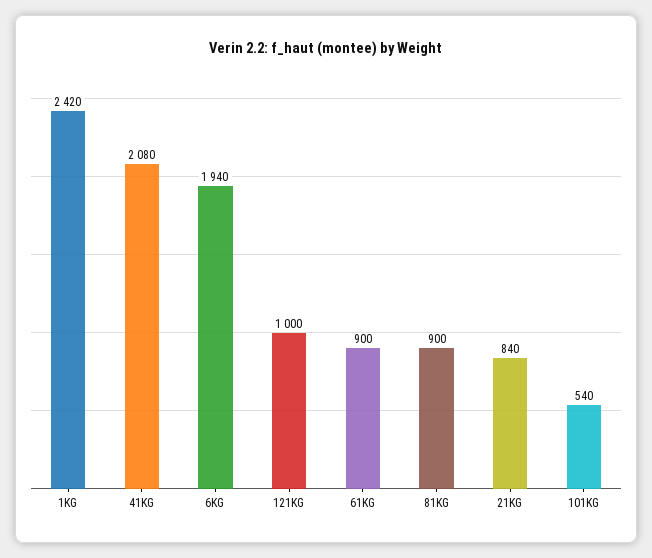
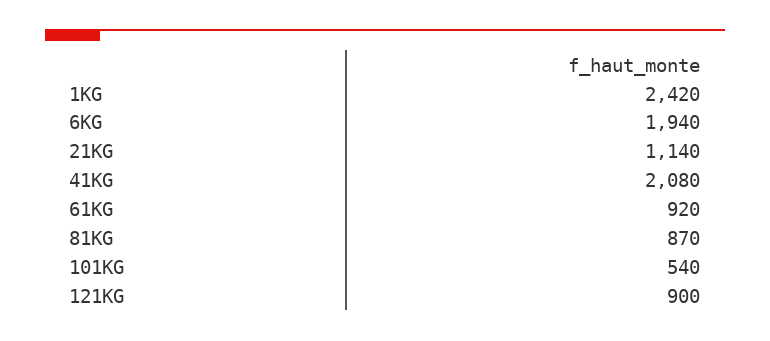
  {
    "1KG": 2420,
    "41KG": 2080,
    "6KG": 1940,
-   "121KG": 1000,
+   "121KG": 900,
-   "61KG": 900,
+   "61KG": 920,
-   "81KG": 900,
+   "81KG": 870,
-   "21KG": 840,
+   "21KG": 1140,
    "101KG": 540
  }

